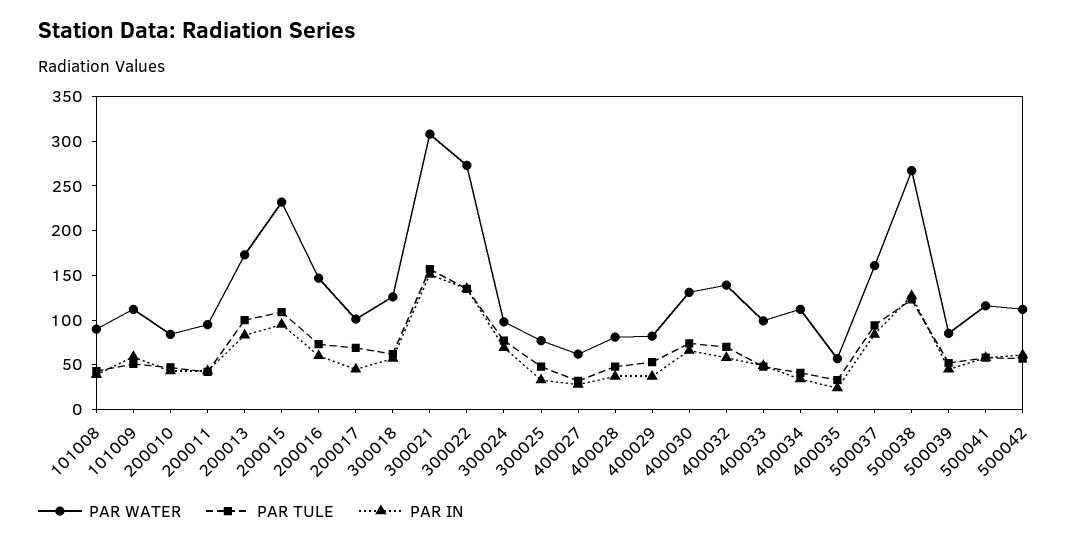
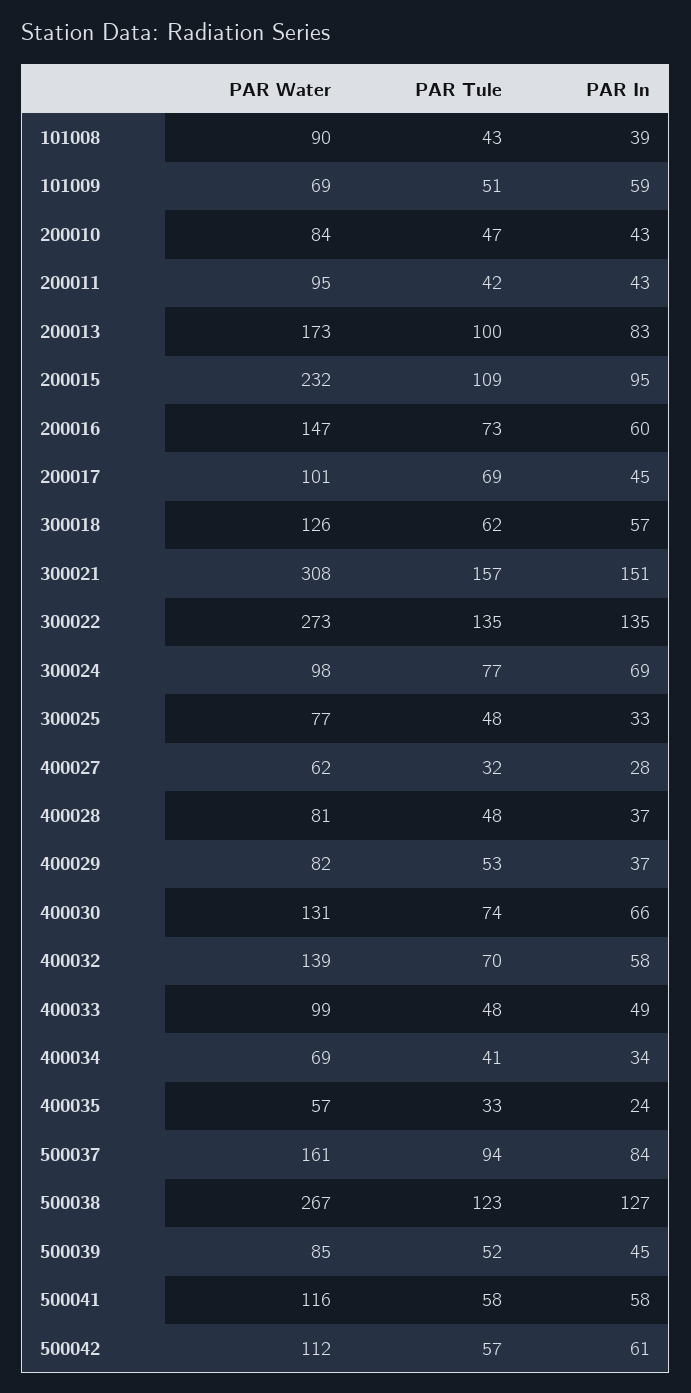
  {
    "PAR WATER": {
      "101008": 90,
-     "101009": 110,
+     "101009": 69,
      "200010": 84,
      "200011": 95,
      "200013": 173,
      "200015": 232,
      "200016": 147,
      "200017": 101,
      "300018": 126,
      "300021": 308,
      "300022": 273,
      "300024": 98,
      "300025": 77,
      "400027": 62,
      "400028": 81,
      "400029": 82,
      "400030": 131,
      "400032": 139,
      "400033": 99,
-     "400034": 110,
+     "400034": 69,
      "400035": 57,
      "500037": 161,
      "500038": 267,
      "500039": 85,
      "500041": 116,
      "500042": 112
    },
    "PAR TULE": {
      "101008": 43,
      "101009": 51,
      "200010": 47,
      "200011": 42,
      "200013": 100,
      "200015": 109,
      "200016": 73,
      "200017": 69,
      "300018": 62,
      "300021": 157,
      "300022": 135,
      "300024": 77,
      "300025": 48,
      "400027": 32,
      "400028": 48,
      "400029": 53,
      "400030": 74,
      "400032": 70,
      "400033": 48,
      "400034": 41,
      "400035": 33,
      "500037": 94,
      "500038": 123,
      "500039": 52,
      "500041": 58,
      "500042": 57
    },
    "PAR IN": {
      "101008": 39,
      "101009": 59,
      "200010": 43,
      "200011": 43,
      "200013": 83,
      "200015": 95,
      "200016": 60,
      "200017": 45,
      "300018": 57,
      "300021": 151,
      "300022": 135,
      "300024": 69,
      "300025": 33,
      "400027": 28,
      "400028": 37,
      "400029": 37,
      "400030": 66,
      "400032": 58,
      "400033": 49,
      "400034": 34,
      "400035": 24,
      "500037": 84,
      "500038": 127,
      "500039": 45,
      "500041": 58,
      "500042": 61
    }
  }

